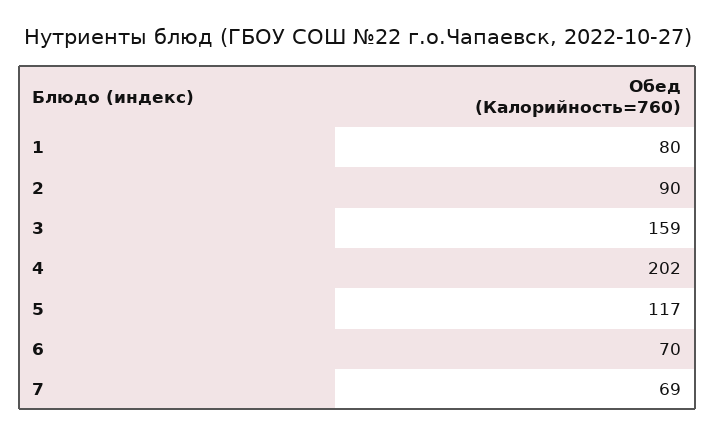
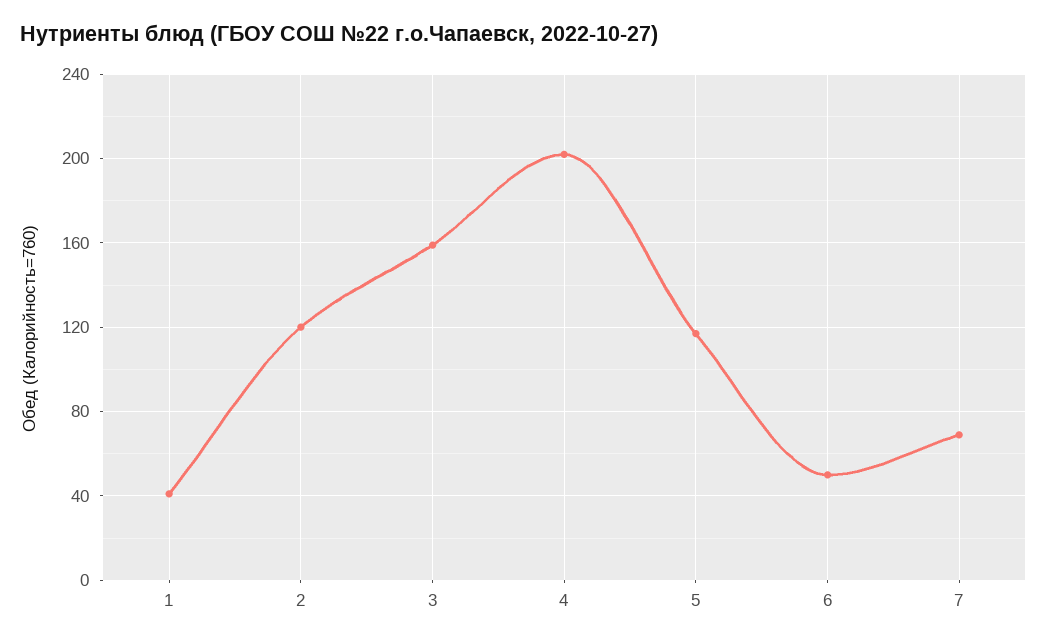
  {
-   "1": 80,
+   "1": 40,
-   "2": 90,
+   "2": 120,
    "3": 159,
    "4": 202,
    "5": 117,
-   "6": 70,
+   "6": 50,
    "7": 69
  }

